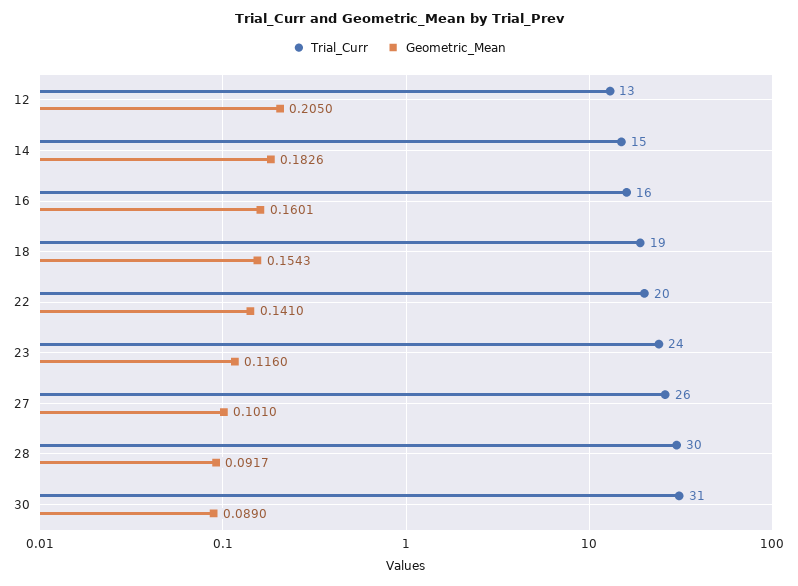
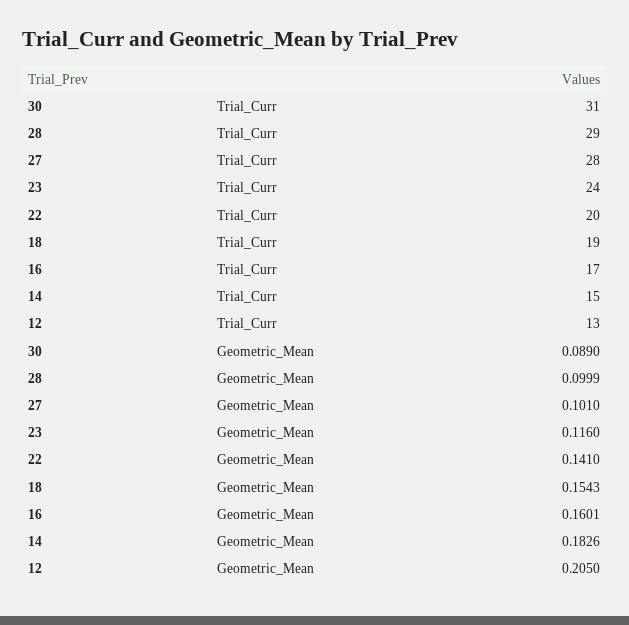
  {
    "Trial_Curr": {
      "12": 13,
      "14": 15,
-     "16": 16,
+     "16": 17,
      "18": 19,
      "22": 20,
      "23": 24,
-     "27": 26,
+     "27": 28,
-     "28": 30,
+     "28": 29,
      "30": 31
    },
    "Geometric_Mean": {
      "12": 0.205,
      "14": 0.1826,
      "16": 0.1601,
      "18": 0.1543,
      "22": 0.141,
      "23": 0.116,
      "27": 0.101,
-     "28": 0.0917,
+     "28": 0.0999,
      "30": 0.089
    }
  }

